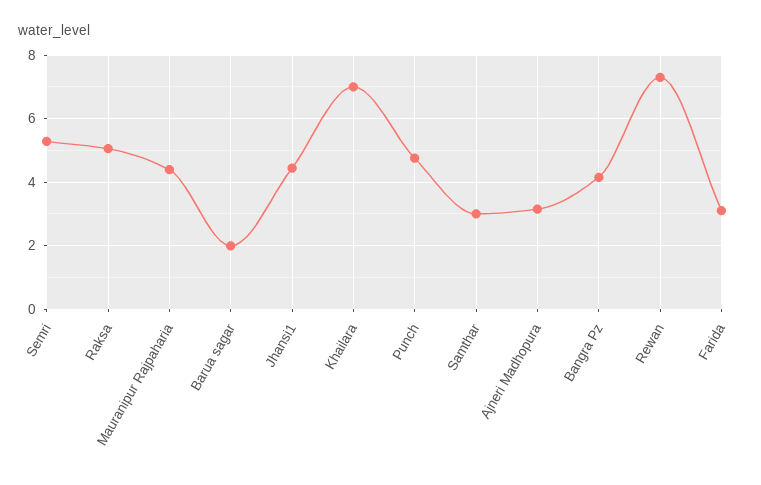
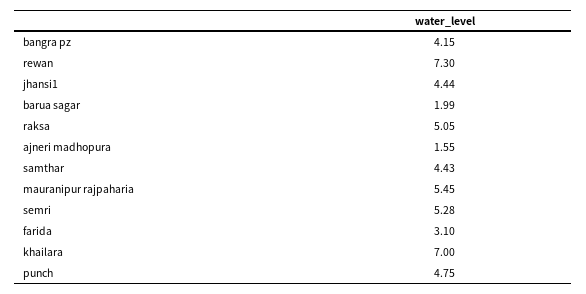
  {
    "Semri": 5.28,
    "Raksa": 5.05,
-   "Mauranipur Rajpaharia": 4.4,
+   "Mauranipur Rajpaharia": 5.45,
    "Barua sagar": 1.99,
    "Jhansi1": 4.44,
    "Khailara": 7,
    "Punch": 4.75,
-   "Samthar": 3,
+   "Samthar": 4.43,
-   "Ajneri Madhopura": 3.2,
+   "Ajneri Madhopura": 1.55,
    "Bangra Pz": 4.15,
    "Rewan": 7.3,
    "Farida": 3.1
  }

